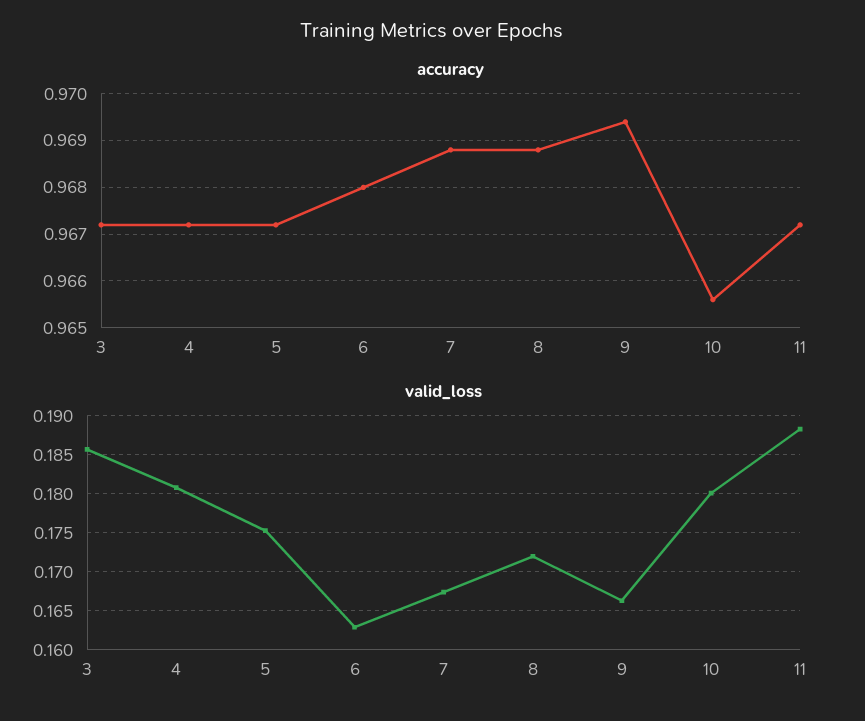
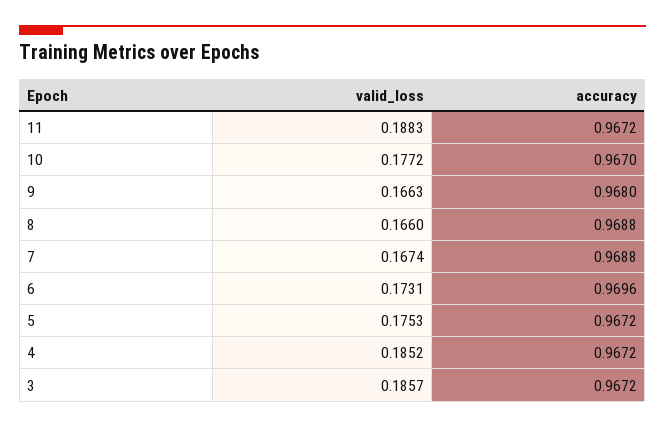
  {
    "accuracy": {
      "3": 0.9672,
      "4": 0.9672,
      "5": 0.9672,
-     "6": 0.968,
+     "6": 0.9696,
      "7": 0.9688,
      "8": 0.9688,
-     "9": 0.9695,
+     "9": 0.968,
-     "10": 0.9655,
+     "10": 0.967,
      "11": 0.9672
    },
    "valid_loss": {
      "3": 0.1857,
-     "4": 0.181,
+     "4": 0.1852,
      "5": 0.1753,
-     "6": 0.163,
+     "6": 0.1731,
      "7": 0.1674,
-     "8": 0.172,
+     "8": 0.166,
      "9": 0.1663,
-     "10": 0.18,
+     "10": 0.1772,
      "11": 0.1883
    }
  }

